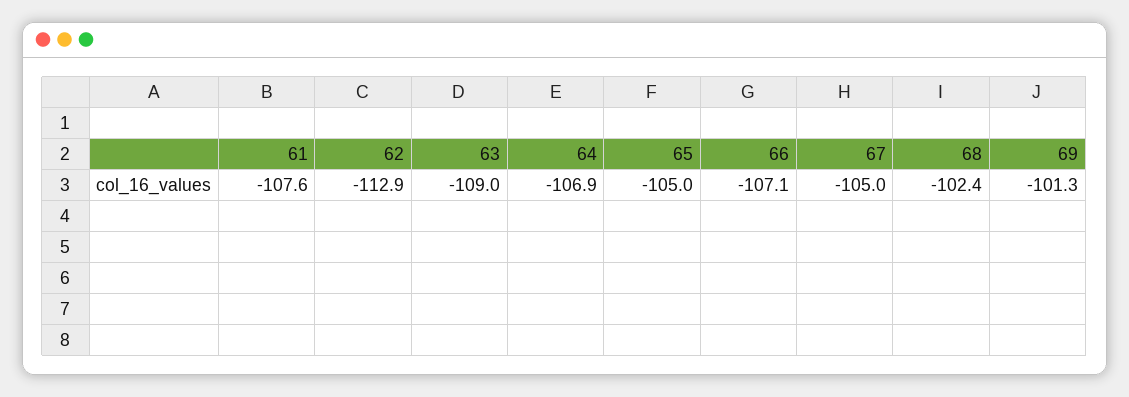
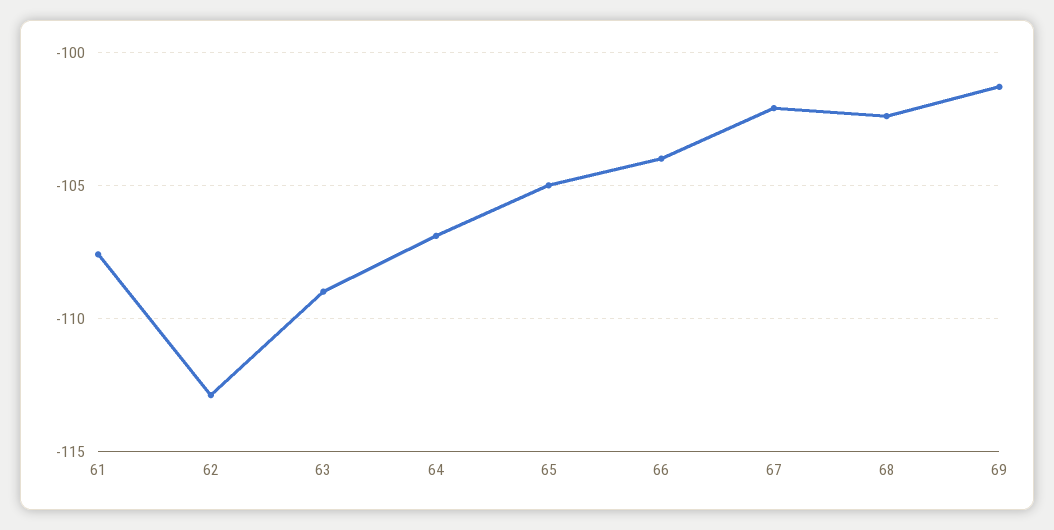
  {
    "61": -107.6,
    "62": -112.9,
    "63": -109,
    "64": -106.9,
    "65": -105,
-   "66": -107.1,
+   "66": -104,
-   "67": -105,
+   "67": -102,
    "68": -102.4,
    "69": -101.3
  }

